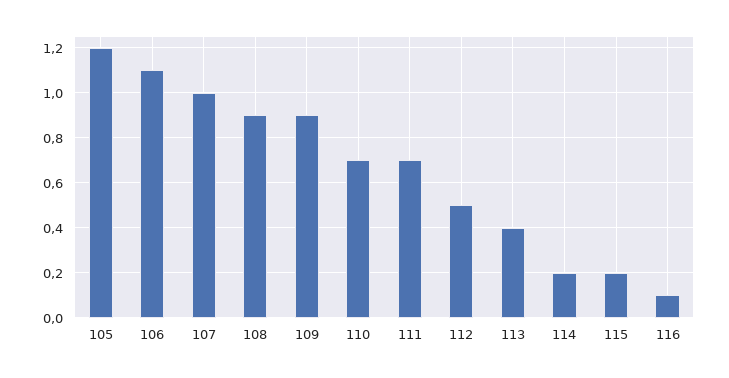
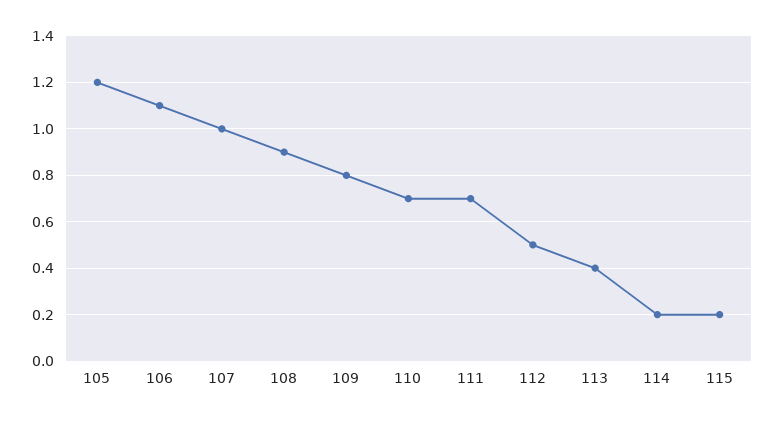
  {
    "105": 1.2,
    "106": 1.1,
    "107": 1,
    "108": 0.9,
-   "109": 0.9,
+   "109": 0.8,
    "110": 0.7,
    "111": 0.7,
    "112": 0.5,
    "113": 0.4,
    "114": 0.2,
-   "115": 0.2,
+   "115": 0.2
-   "116": 0.1
  }

